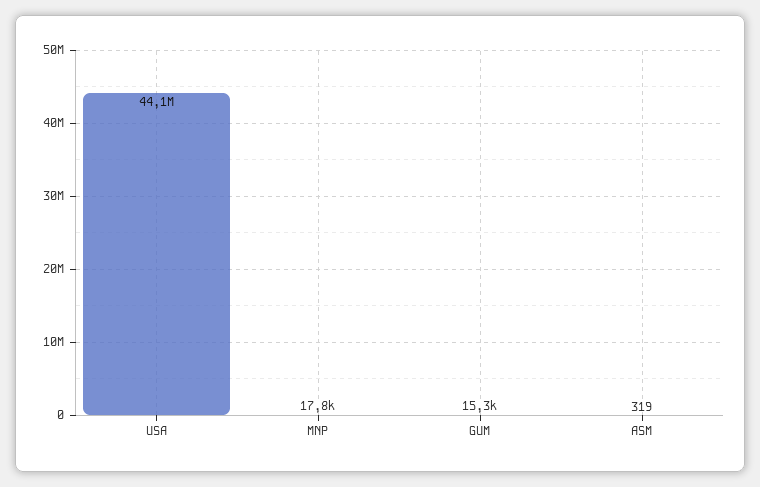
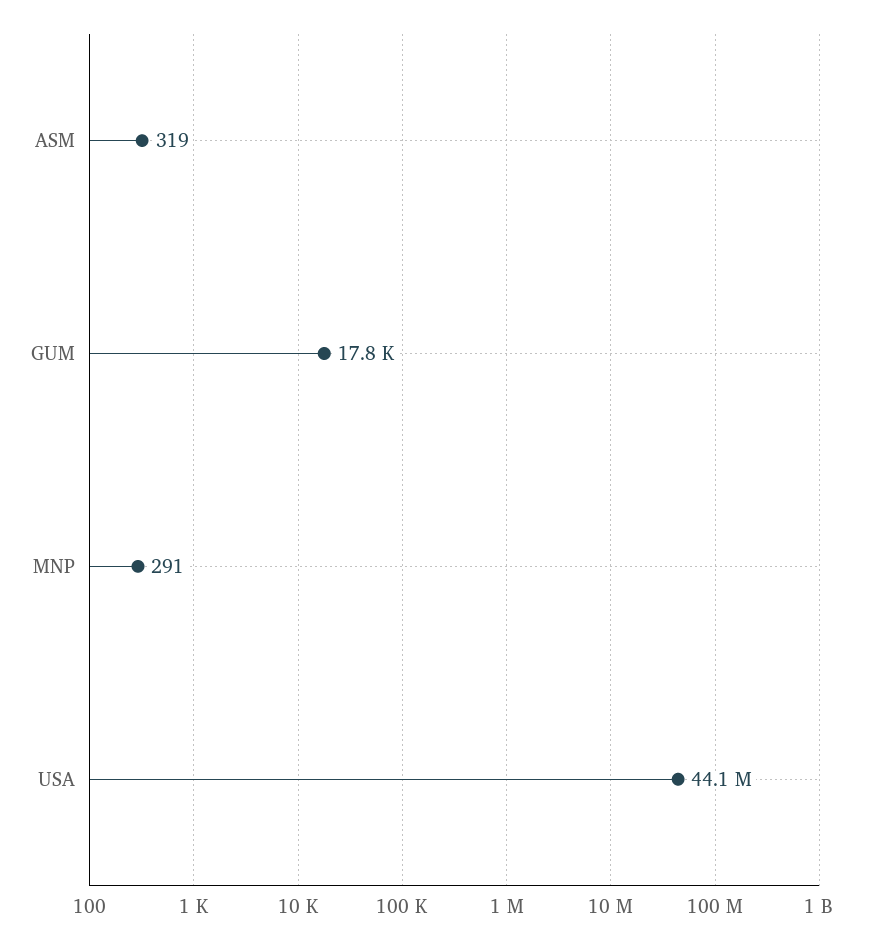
  {
    "USA": 44100000,
-   "MNP": 17800,
+   "MNP": 291,
-   "GUM": 15300,
+   "GUM": 17800,
    "ASM": 319
  }

